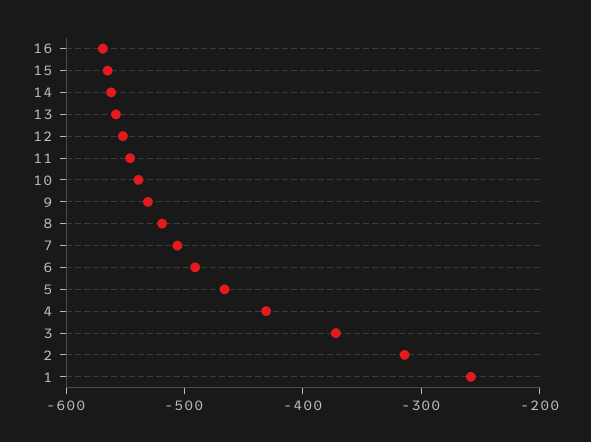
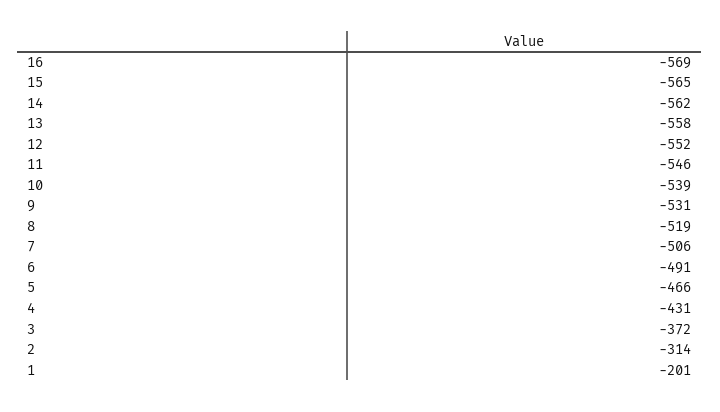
  {
    "16": -569,
    "15": -565,
    "14": -562,
    "13": -558,
    "12": -552,
    "11": -546,
    "10": -539,
    "9": -531,
    "8": -519,
    "7": -506,
    "6": -491,
    "5": -466,
    "4": -431,
    "3": -372,
    "2": -314,
-   "1": -260
+   "1": -201
  }

